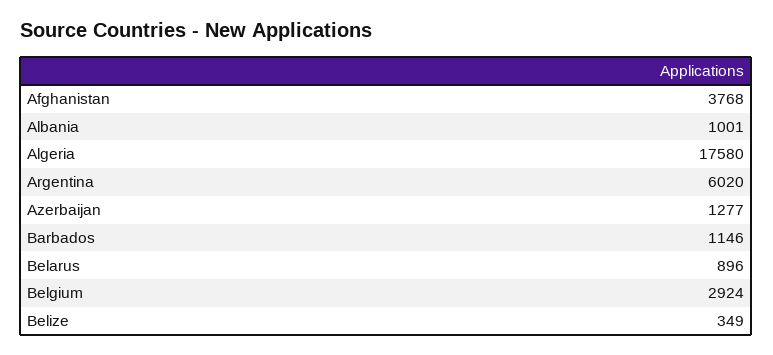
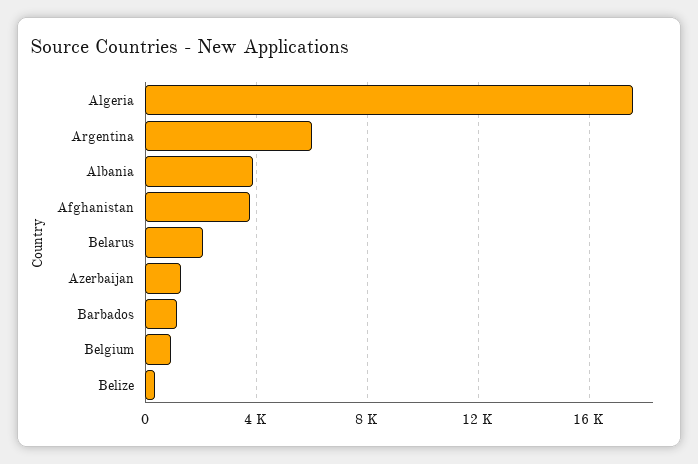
  {
    "Afghanistan": 3768,
-   "Albania": 1001,
+   "Albania": 4000,
    "Algeria": 17580,
    "Argentina": 6020,
    "Azerbaijan": 1277,
    "Barbados": 1146,
-   "Belarus": 896,
+   "Belarus": 2000,
-   "Belgium": 2924,
+   "Belgium": 1000,
    "Belize": 349
  }

